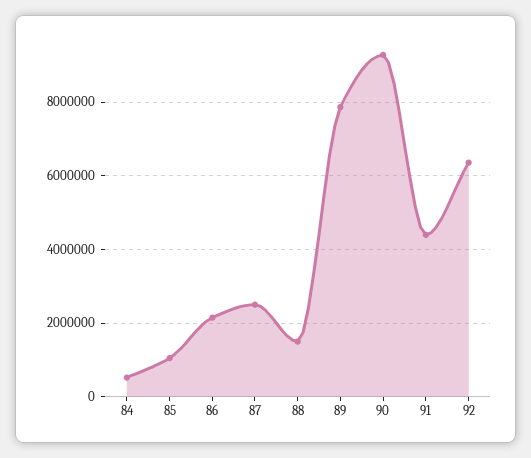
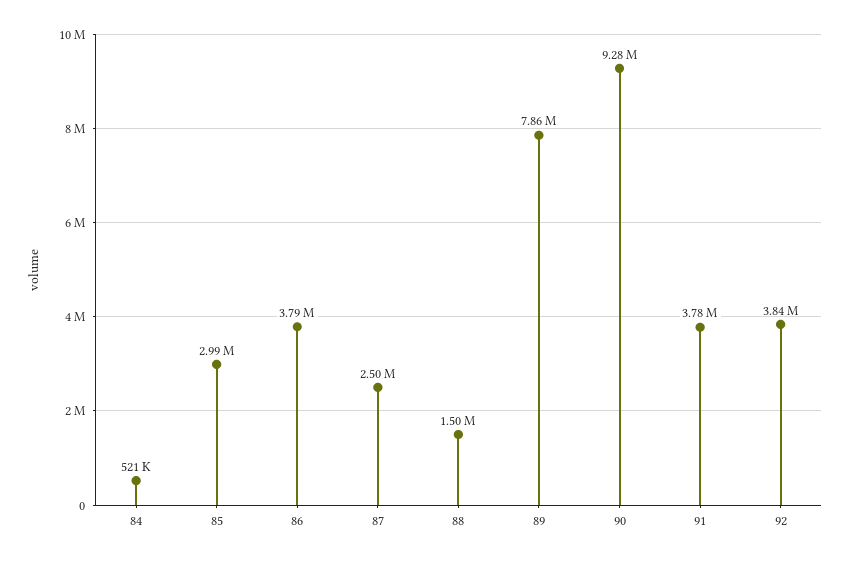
  {
    "84": 521000,
-   "85": 1000000,
+   "85": 2990000,
-   "86": 2200000,
+   "86": 3790000,
    "87": 2500000,
    "88": 1500000,
    "89": 7860000,
    "90": 9280000,
-   "91": 4400000,
+   "91": 3780000,
-   "92": 6400000
+   "92": 3840000
  }

